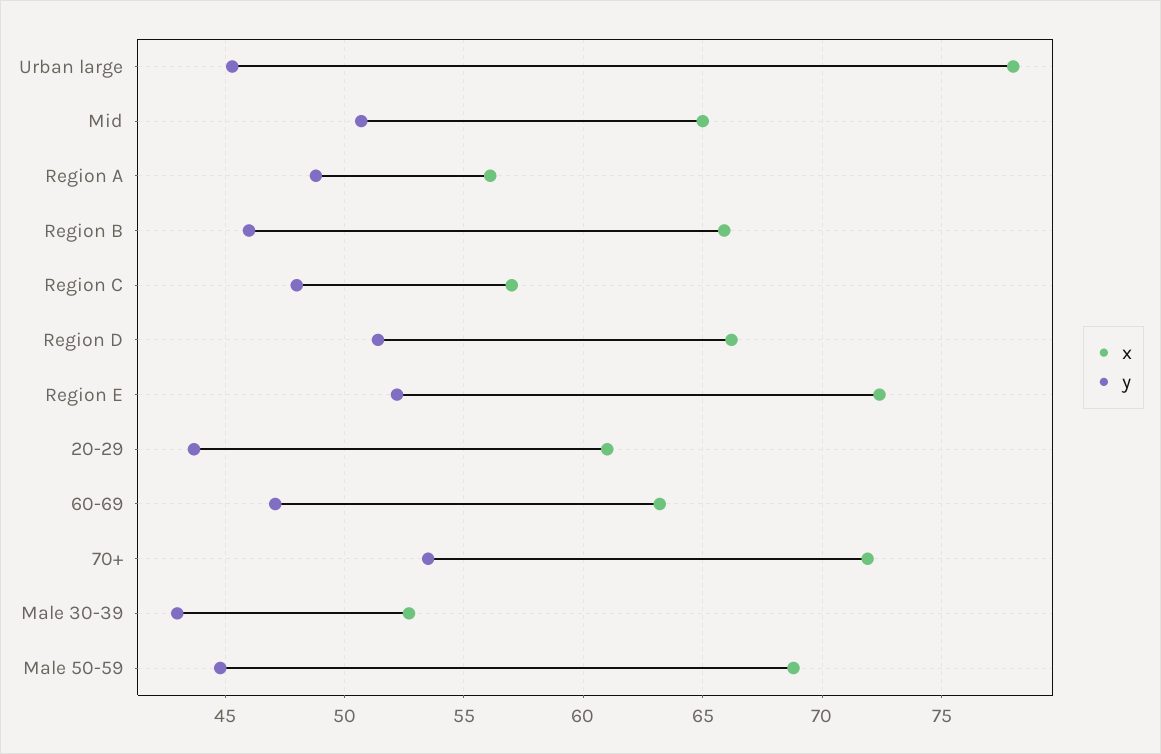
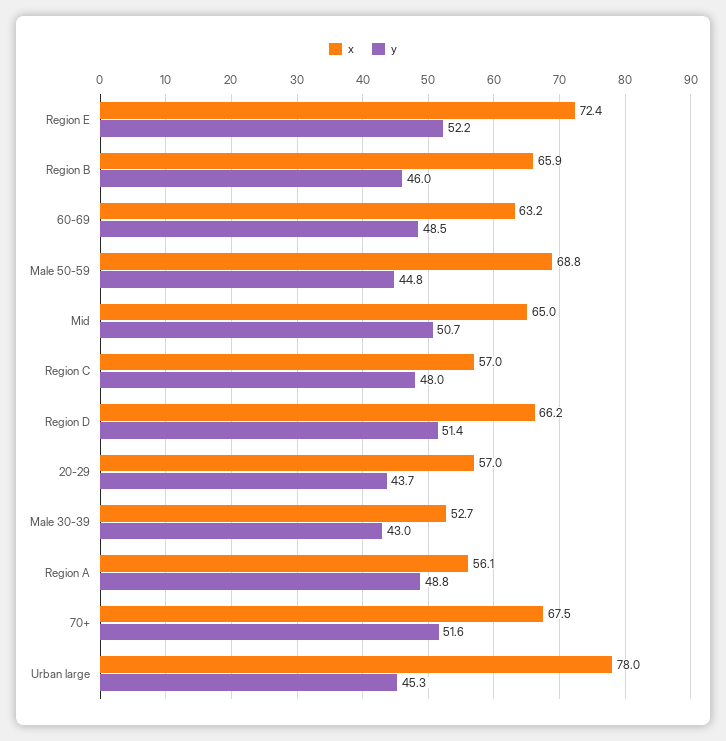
  {
    "x": {
      "Urban large": 78,
      "Mid": 65,
      "Region A": 56.1,
      "Region B": 65.9,
      "Region C": 57,
      "Region D": 66.2,
      "Region E": 72.4,
-     "20-29": 61,
+     "20-29": 57,
      "60-69": 63.2,
-     "70+": 72,
+     "70+": 67.5,
      "Male 30-39": 52.7,
      "Male 50-59": 68.8
    },
    "y": {
      "Urban large": 45.3,
      "Mid": 50.7,
      "Region A": 48.8,
      "Region B": 46,
      "Region C": 48,
      "Region D": 51.4,
      "Region E": 52.2,
      "20-29": 43.7,
-     "60-69": 47,
+     "60-69": 48.5,
-     "70+": 53.5,
+     "70+": 51.6,
      "Male 30-39": 43,
      "Male 50-59": 44.8
    }
  }

